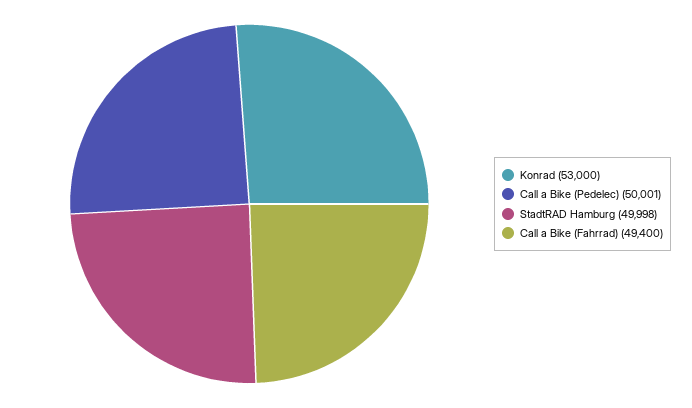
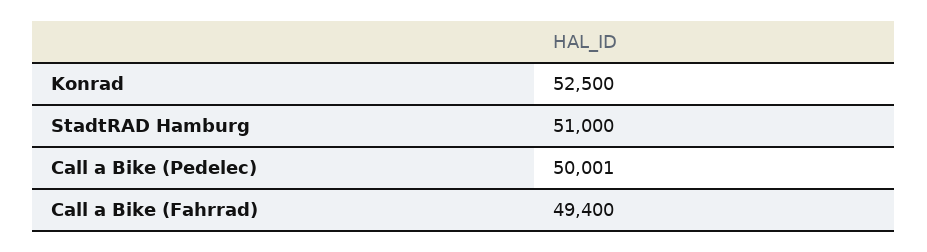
  {
-   "Konrad": 53000,
+   "Konrad": 52500,
    "Call a Bike (Pedelec)": 50001,
-   "StadtRAD Hamburg": 49998,
+   "StadtRAD Hamburg": 51000,
    "Call a Bike (Fahrrad)": 49400
  }

